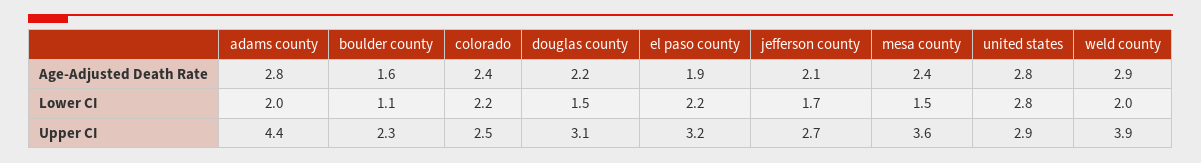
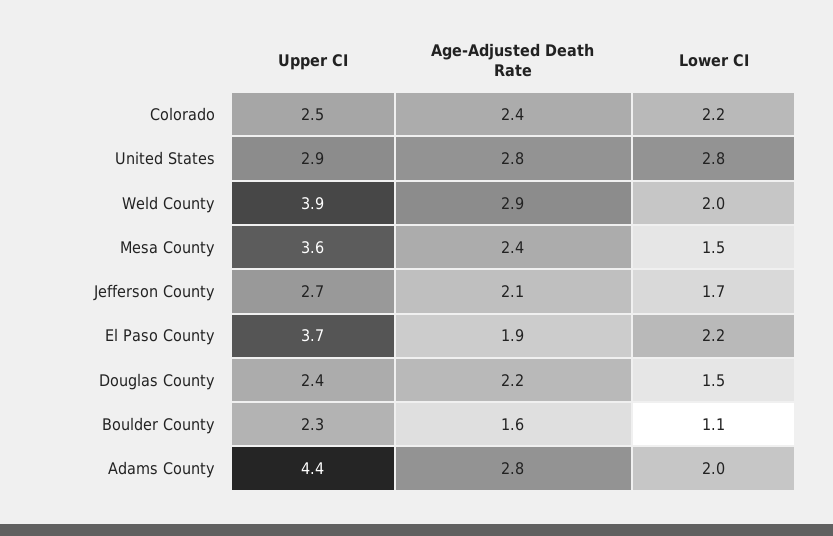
  {
    "adams county": {
      "Age-Adjusted Death Rate": 2.8,
      "Lower CI": 2,
      "Upper CI": 4.4
    },
    "boulder county": {
      "Age-Adjusted Death Rate": 1.6,
      "Lower CI": 1.1,
      "Upper CI": 2.3
    },
    "colorado": {
      "Age-Adjusted Death Rate": 2.4,
      "Lower CI": 2.2,
      "Upper CI": 2.5
    },
    "douglas county": {
      "Age-Adjusted Death Rate": 2.2,
      "Lower CI": 1.5,
-     "Upper CI": 3.1
+     "Upper CI": 2.4
    },
    "el paso county": {
      "Age-Adjusted Death Rate": 1.9,
      "Lower CI": 2.2,
-     "Upper CI": 3.2
+     "Upper CI": 3.7
    },
    "jefferson county": {
      "Age-Adjusted Death Rate": 2.1,
      "Lower CI": 1.7,
      "Upper CI": 2.7
    },
    "mesa county": {
      "Age-Adjusted Death Rate": 2.4,
      "Lower CI": 1.5,
      "Upper CI": 3.6
    },
    "united states": {
      "Age-Adjusted Death Rate": 2.8,
      "Lower CI": 2.8,
      "Upper CI": 2.9
    },
    "weld county": {
      "Age-Adjusted Death Rate": 2.9,
      "Lower CI": 2,
      "Upper CI": 3.9
    }
  }

